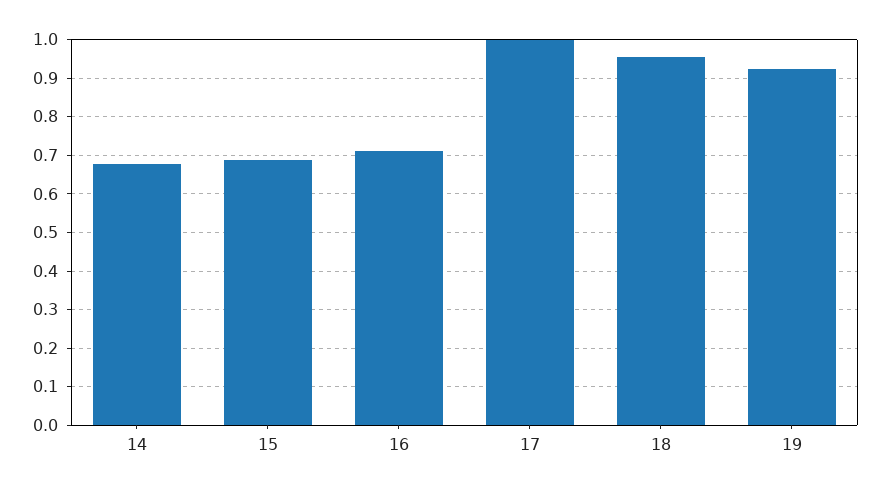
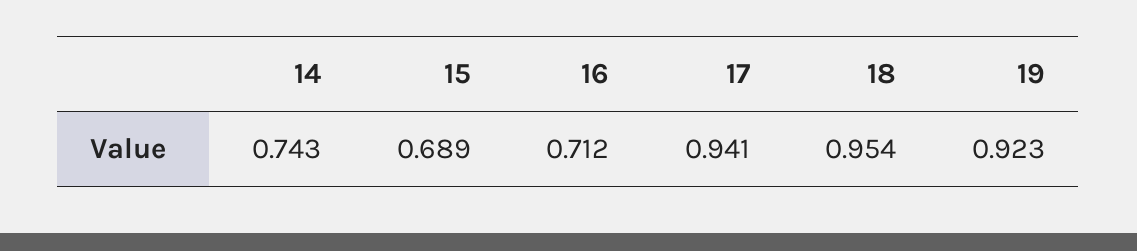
  {
-   "14": 0.68,
+   "14": 0.743,
    "15": 0.689,
    "16": 0.712,
-   "17": 1,
+   "17": 0.941,
    "18": 0.954,
    "19": 0.923
  }

